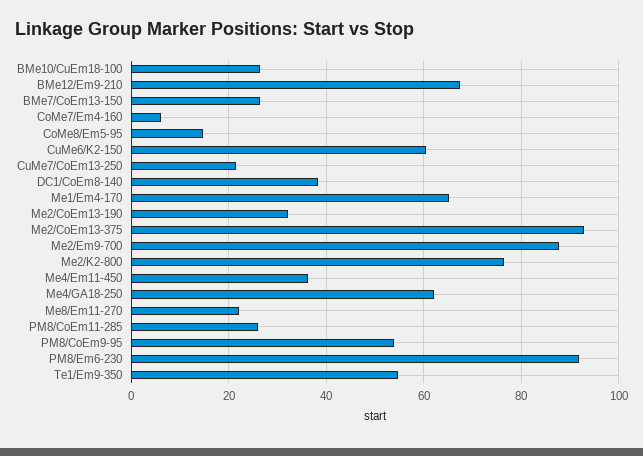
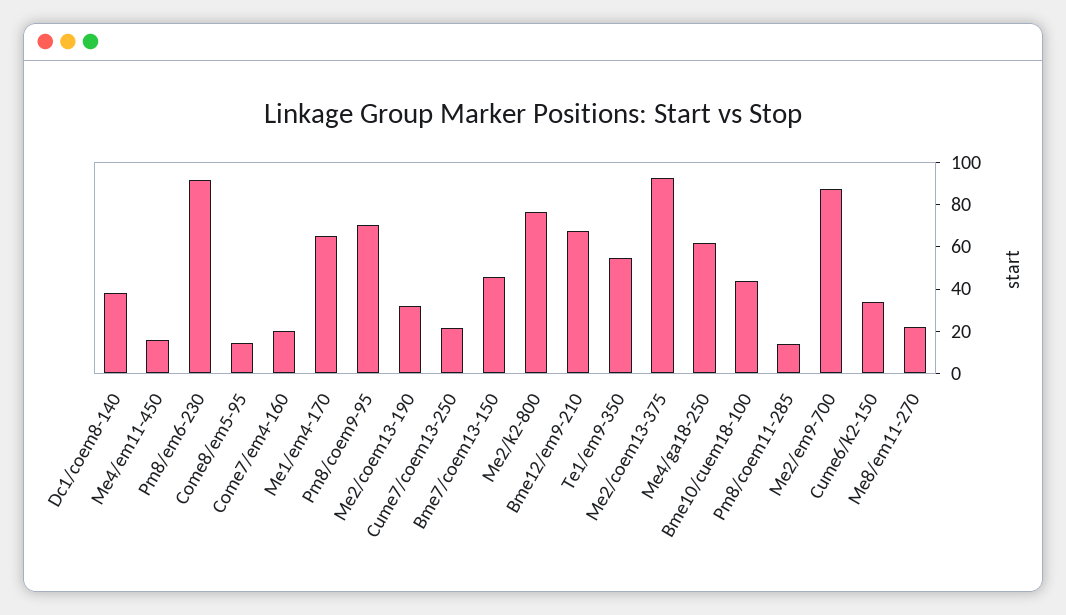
  {
-   "BMe10/CuEm18-100": 26,
+   "BMe10/CuEm18-100": 45,
    "BMe12/Em9-210": 68,
-   "BMe7/CoEm13-150": 26,
+   "BMe7/CoEm13-150": 45,
-   "CoMe7/Em4-160": 6,
+   "CoMe7/Em4-160": 20,
    "CoMe8/Em5-95": 14,
-   "CuMe6/K2-150": 60,
+   "CuMe6/K2-150": 35,
    "CuMe7/CoEm13-250": 22,
    "DC1/CoEm8-140": 38,
    "Me1/Em4-170": 66,
    "Me2/CoEm13-190": 32,
    "Me2/CoEm13-375": 92,
    "Me2/Em9-700": 88,
    "Me2/K2-800": 76,
-   "Me4/Em11-450": 36,
+   "Me4/Em11-450": 15,
    "Me4/GA18-250": 62,
    "Me8/Em11-270": 22,
-   "PM8/CoEm11-285": 26,
+   "PM8/CoEm11-285": 15,
-   "PM8/CoEm9-95": 54,
+   "PM8/CoEm9-95": 70,
    "PM8/Em6-230": 92,
    "Te1/Em9-350": 54
  }

